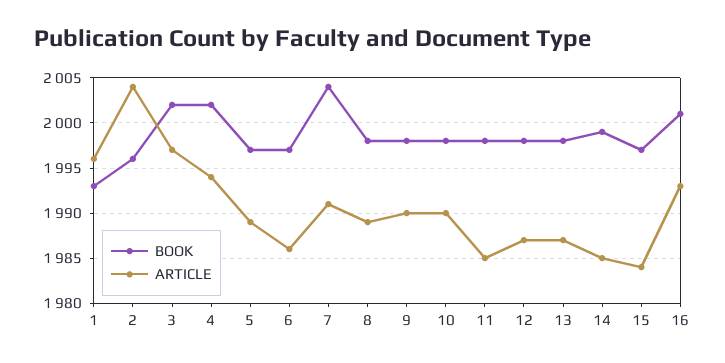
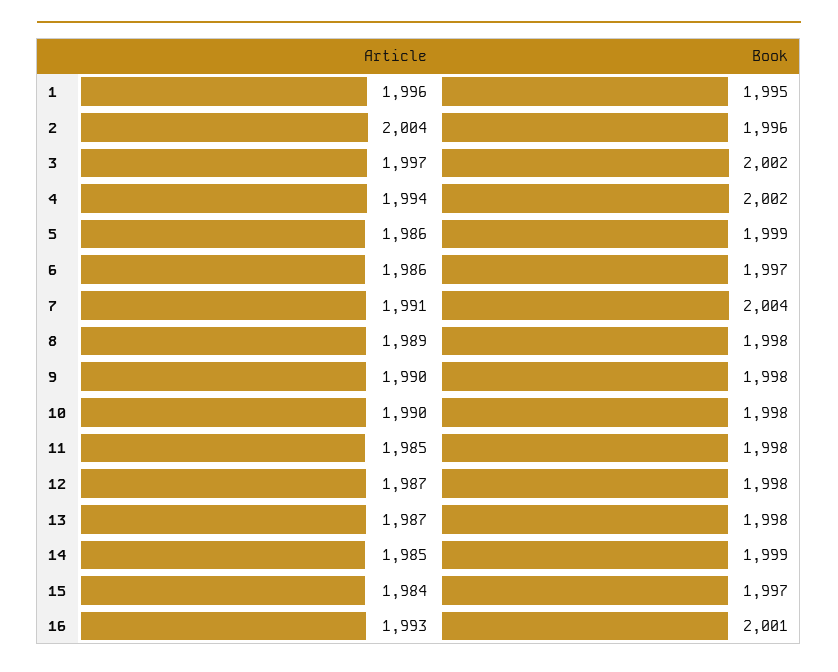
  {
    "BOOK": {
-     "1": 1993,
+     "1": 1995,
      "2": 1996,
      "3": 2002,
      "4": 2002,
-     "5": 1997,
+     "5": 1999,
      "6": 1997,
      "7": 2004,
      "8": 1998,
      "9": 1998,
      "10": 1998,
      "11": 1998,
      "12": 1998,
      "13": 1998,
      "14": 1999,
      "15": 1997,
      "16": 2001
    },
    "ARTICLE": {
      "1": 1996,
      "2": 2004,
      "3": 1997,
      "4": 1994,
-     "5": 1989,
+     "5": 1986,
      "6": 1986,
      "7": 1991,
      "8": 1989,
      "9": 1990,
      "10": 1990,
      "11": 1985,
      "12": 1987,
      "13": 1987,
      "14": 1985,
      "15": 1984,
      "16": 1993
    }
  }

